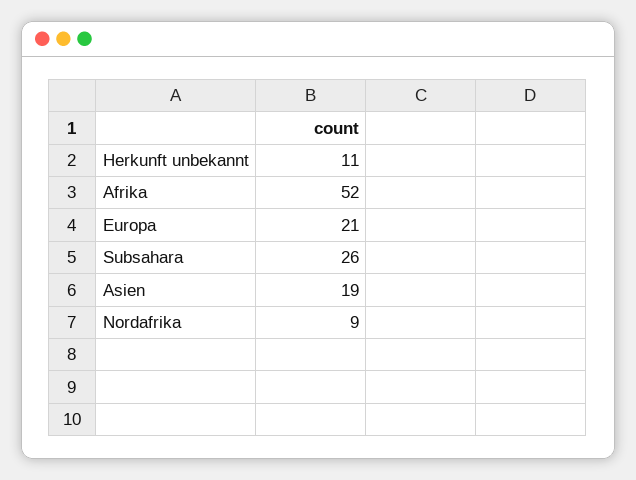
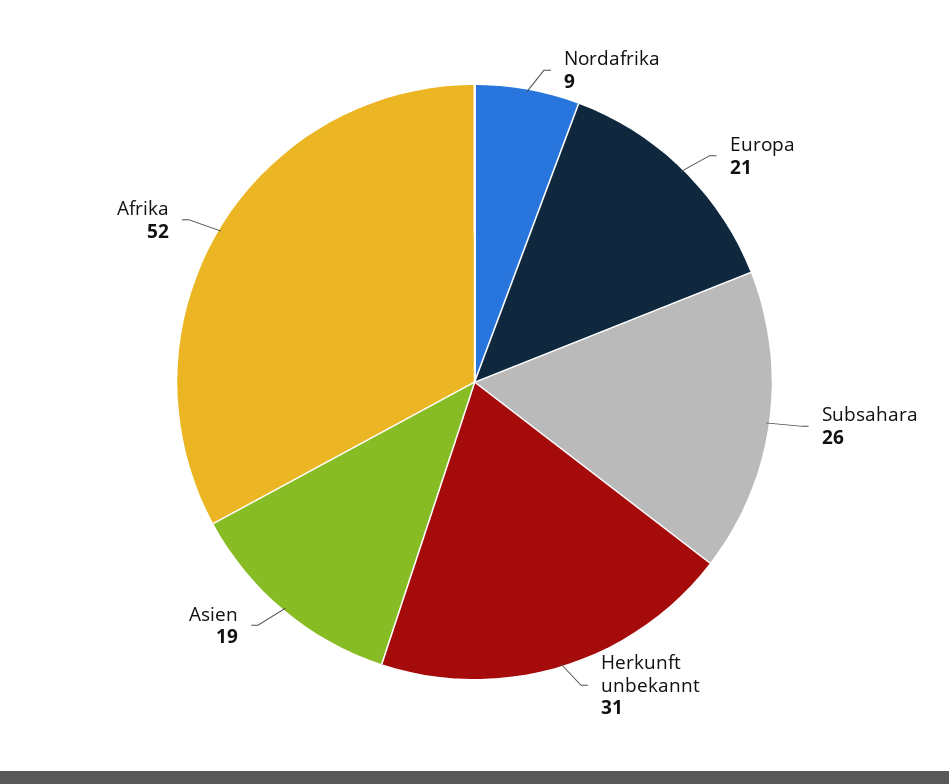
  {
-   "Herkunft unbekannt": 11,
+   "Herkunft unbekannt": 31,
    "Afrika": 52,
    "Europa": 21,
    "Subsahara": 26,
    "Asien": 19,
    "Nordafrika": 9
  }

